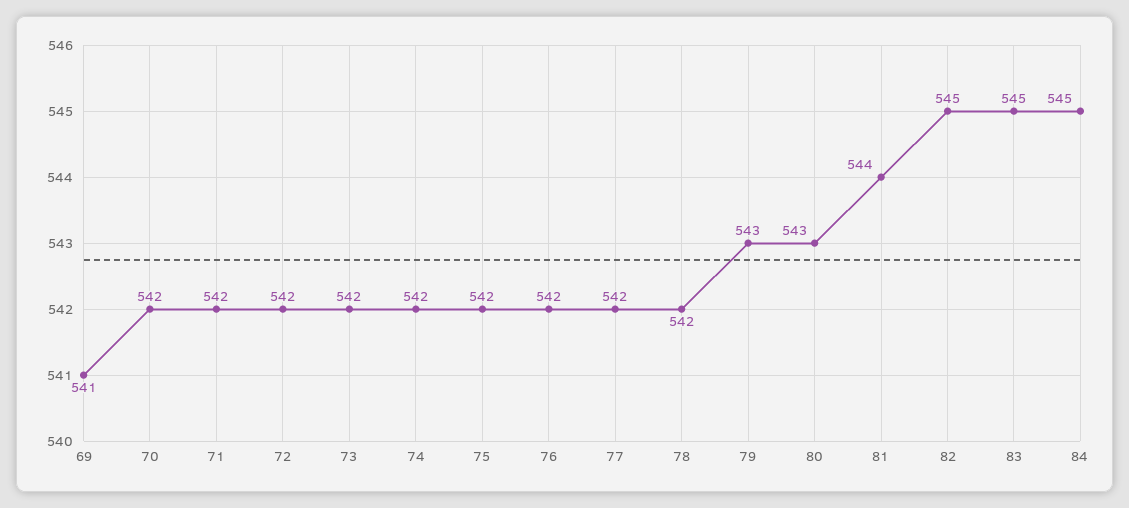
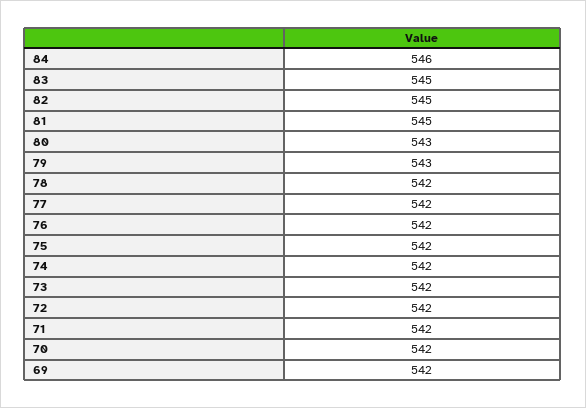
  {
-   "69": 541,
+   "69": 542,
    "70": 542,
    "71": 542,
    "72": 542,
    "73": 542,
    "74": 542,
    "75": 542,
    "76": 542,
    "77": 542,
    "78": 542,
    "79": 543,
    "80": 543,
-   "81": 544,
+   "81": 545,
    "82": 545,
    "83": 545,
-   "84": 545
+   "84": 546
  }

